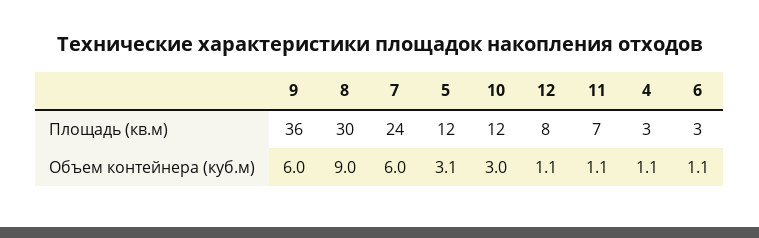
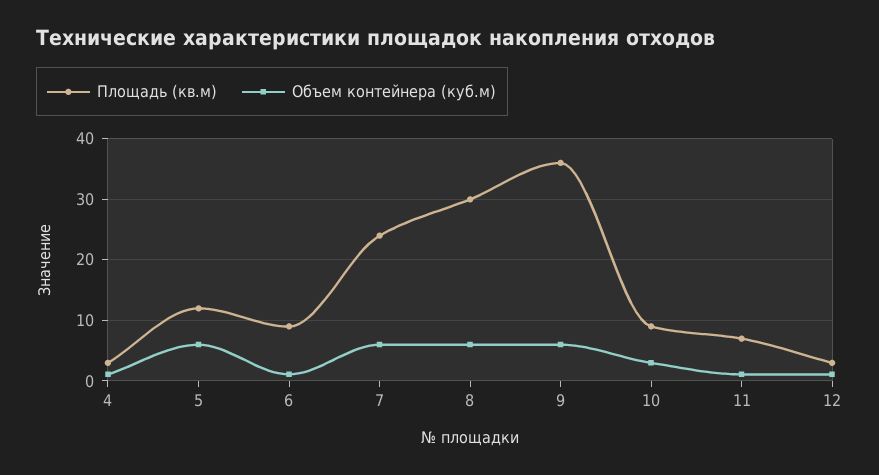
  {
    "Площадь (кв.м)": {
      "9": 36,
      "8": 30,
      "7": 24,
      "5": 12,
-     "10": 12,
+     "10": 9,
-     "12": 8,
+     "12": 3,
      "11": 7,
      "4": 3,
-     "6": 3
+     "6": 9
    },
    "Объем контейнера (куб.м)": {
      "9": 6,
-     "8": 9,
+     "8": 6,
      "7": 6,
-     "5": 3.1,
+     "5": 6,
      "10": 3,
      "12": 1.1,
      "11": 1.1,
      "4": 1.1,
      "6": 1.1
    }
  }

